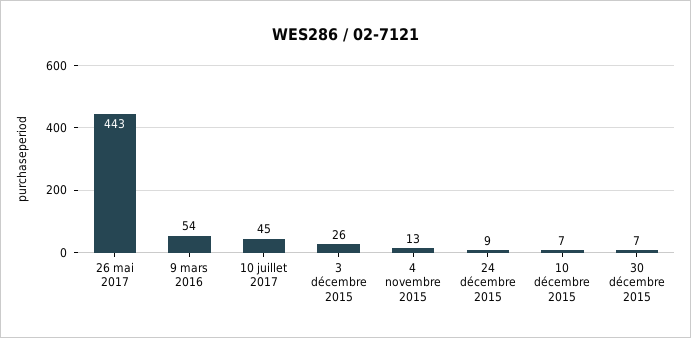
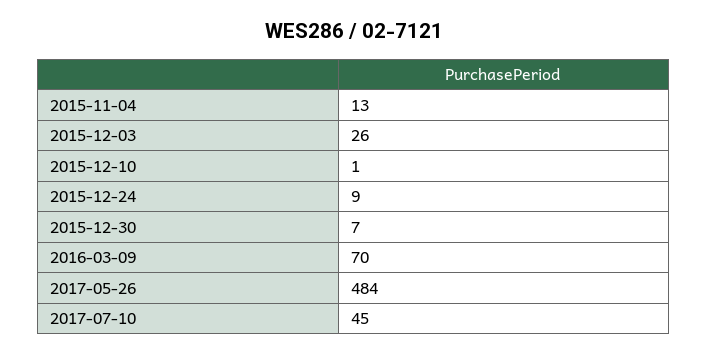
  {
-   "26 mai 2017": 443,
+   "26 mai 2017": 484,
-   "9 mars 2016": 54,
+   "9 mars 2016": 70,
    "10 juillet 2017": 45,
    "3 décembre 2015": 26,
    "4 novembre 2015": 13,
    "24 décembre 2015": 9,
-   "10 décembre 2015": 7,
+   "10 décembre 2015": 1,
    "30 décembre 2015": 7
  }

